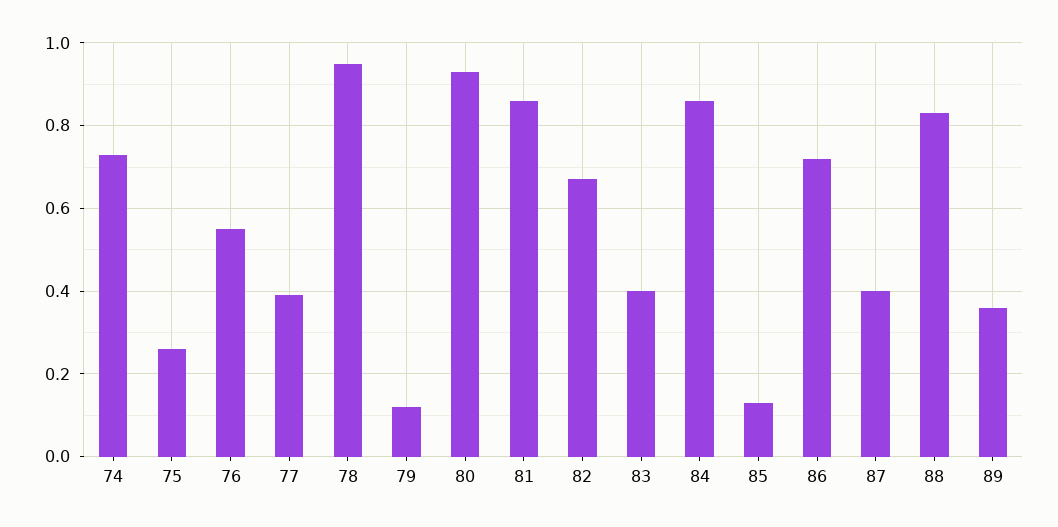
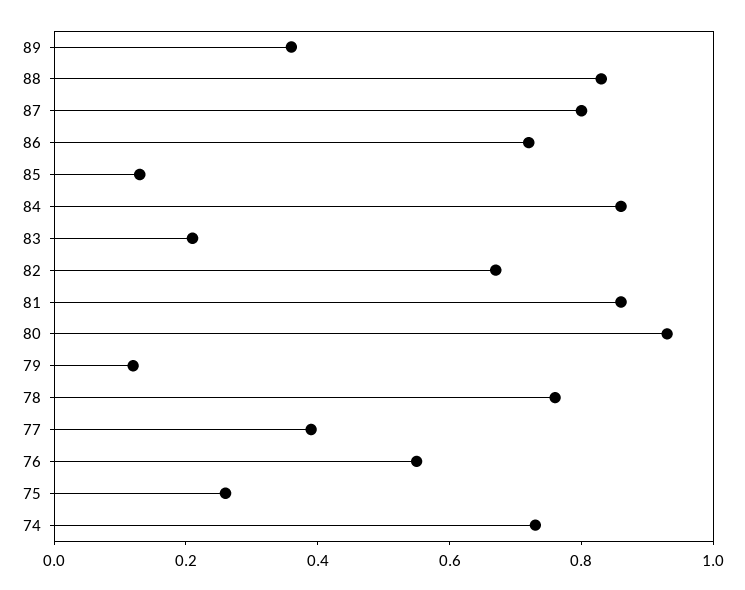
  {
    "74": 0.75,
    "75": 0.25,
    "76": 0.55,
    "77": 0.4,
-   "78": 0.95,
+   "78": 0.75,
    "79": 0.1,
    "80": 0.95,
    "81": 0.85,
    "82": 0.65,
-   "83": 0.4,
+   "83": 0.2,
    "84": 0.85,
    "85": 0.15,
    "86": 0.7,
-   "87": 0.4,
+   "87": 0.8,
    "88": 0.85,
    "89": 0.35
  }

